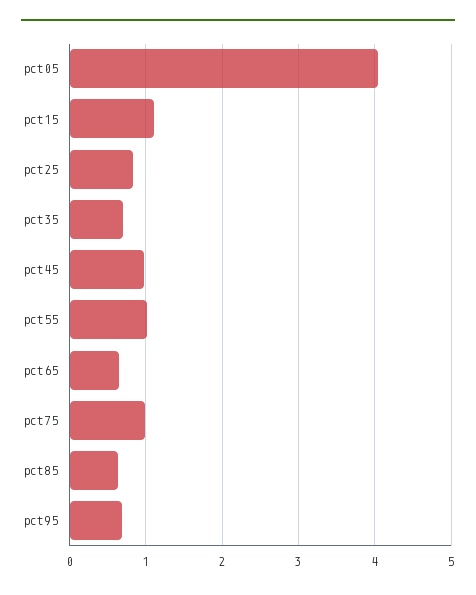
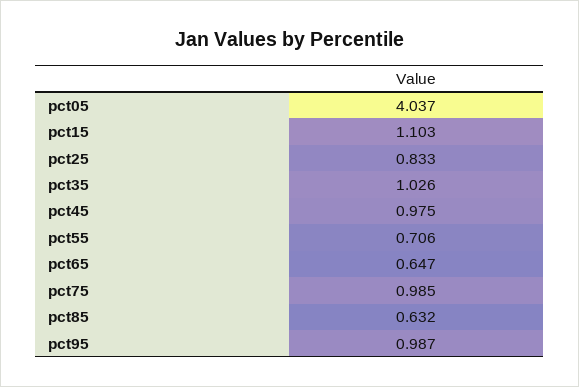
  {
    "pct05": 4.037,
    "pct15": 1.103,
    "pct25": 0.833,
-   "pct35": 0.7,
+   "pct35": 1.026,
    "pct45": 0.975,
-   "pct55": 1,
+   "pct55": 0.706,
    "pct65": 0.647,
    "pct75": 0.985,
    "pct85": 0.632,
-   "pct95": 0.7
+   "pct95": 0.987
  }

